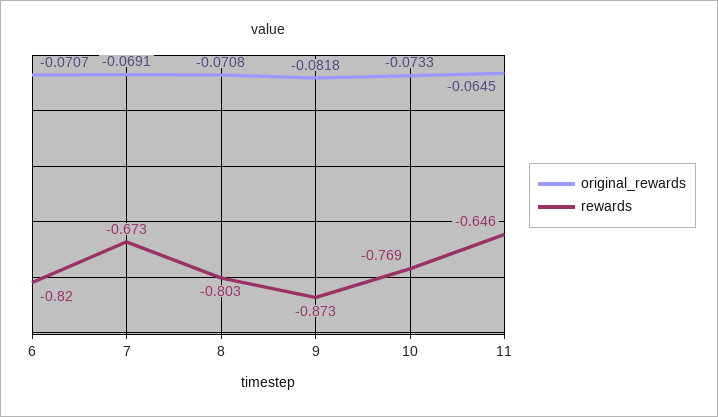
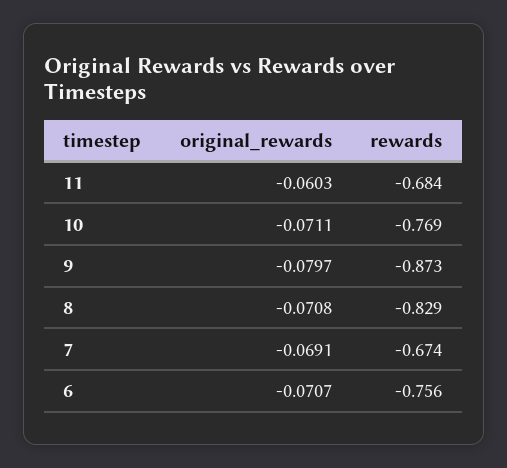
  {
    "original_rewards": {
      "6": -0.0707,
      "7": -0.0691,
      "8": -0.0708,
-     "9": -0.0818,
+     "9": -0.0797,
-     "10": -0.0733,
+     "10": -0.0711,
-     "11": -0.0645
+     "11": -0.0603
    },
    "rewards": {
-     "6": -0.82,
+     "6": -0.756,
-     "7": -0.673,
+     "7": -0.674,
-     "8": -0.803,
+     "8": -0.829,
      "9": -0.873,
      "10": -0.769,
-     "11": -0.646
+     "11": -0.684
    }
  }

